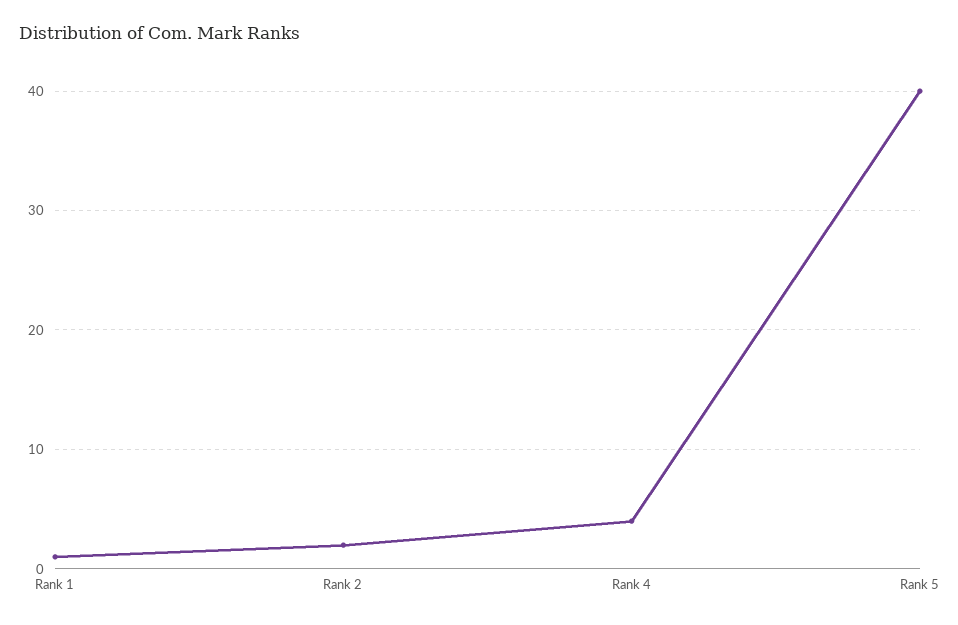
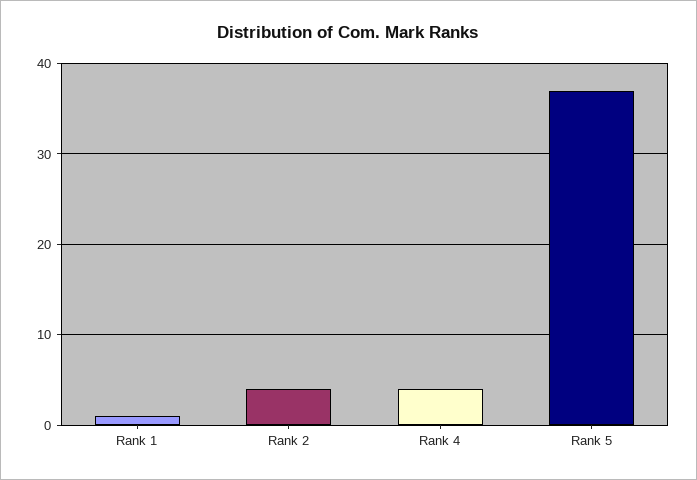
  {
    "Rank 1": 1,
-   "Rank 2": 2,
+   "Rank 2": 4,
    "Rank 4": 4,
-   "Rank 5": 40
+   "Rank 5": 37
  }

